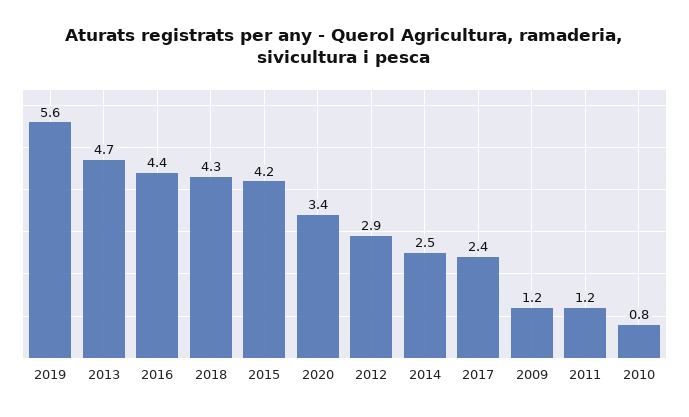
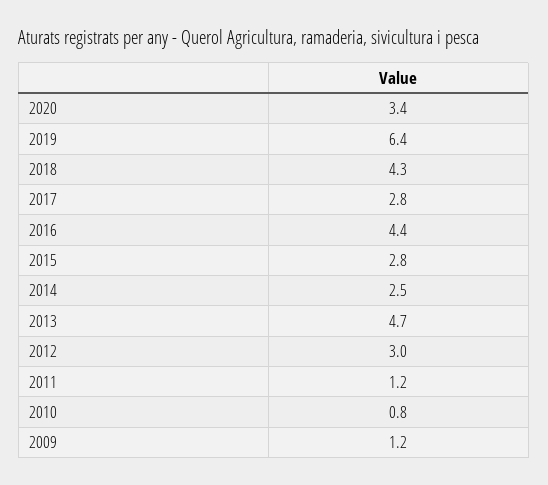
  {
-   "2019": 5.6,
+   "2019": 6.4,
    "2013": 4.7,
    "2016": 4.4,
    "2018": 4.3,
-   "2015": 4.2,
+   "2015": 2.8,
    "2020": 3.4,
-   "2012": 2.9,
+   "2012": 3,
    "2014": 2.5,
-   "2017": 2.4,
+   "2017": 2.8,
    "2009": 1.2,
    "2011": 1.2,
    "2010": 0.8
  }

